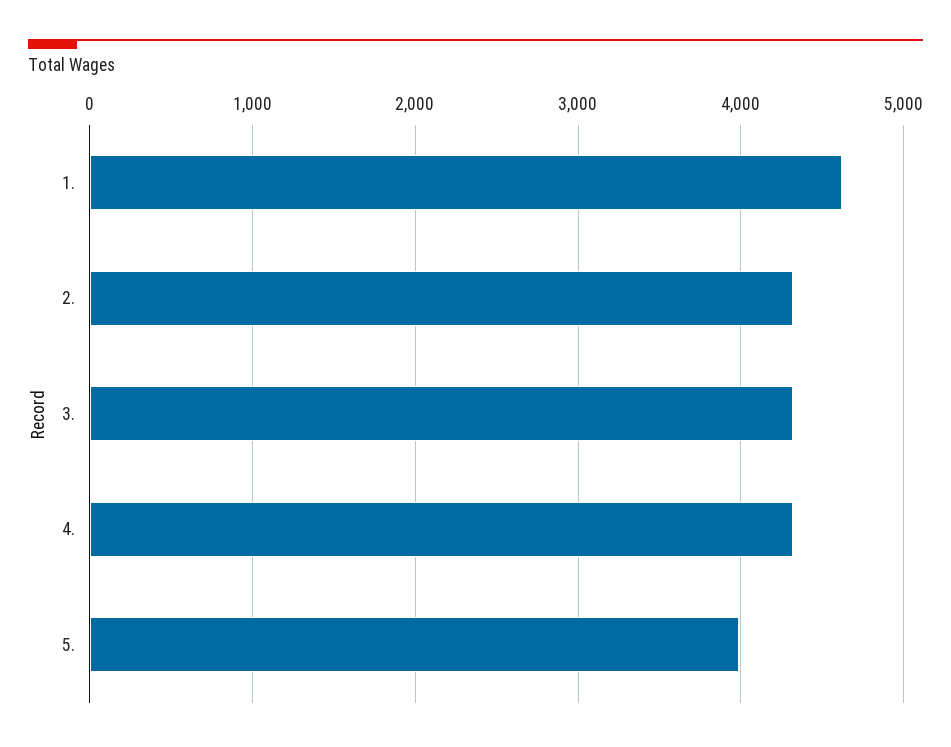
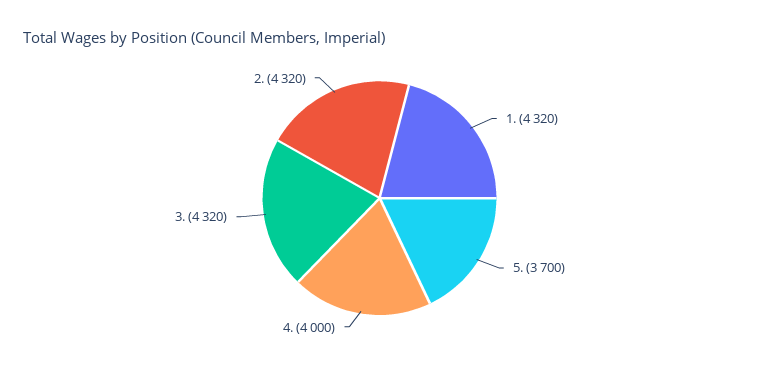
  {
-   "1.": 4600,
+   "1.": 4320,
    "2.": 4320,
    "3.": 4320,
-   "4.": 4300,
+   "4.": 4000,
-   "5.": 4000
+   "5.": 3700
  }

